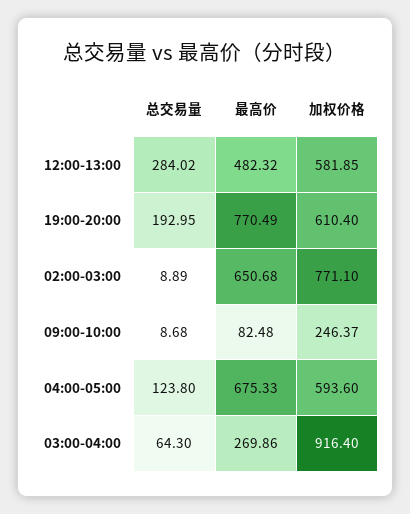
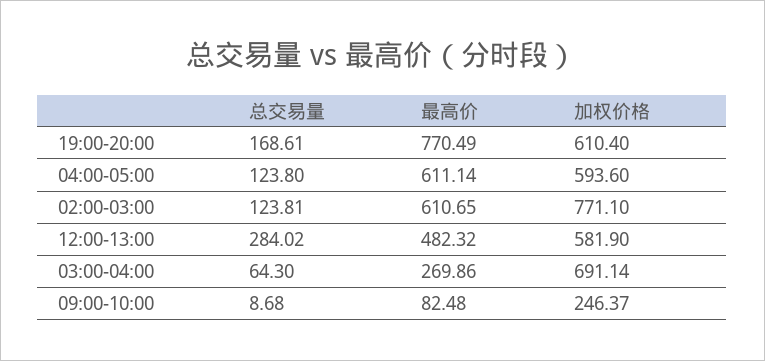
  {
    "总交易量": {
      "12:00-13:00": 284.02,
-     "19:00-20:00": 192.95,
+     "19:00-20:00": 168.61,
-     "02:00-03:00": 8.89,
+     "02:00-03:00": 123.81,
      "09:00-10:00": 8.68,
      "04:00-05:00": 123.8,
      "03:00-04:00": 64.3
    },
    "最高价": {
      "12:00-13:00": 482.32,
      "19:00-20:00": 770.49,
-     "02:00-03:00": 650.68,
+     "02:00-03:00": 610.65,
      "09:00-10:00": 82.48,
-     "04:00-05:00": 675.33,
+     "04:00-05:00": 611.14,
      "03:00-04:00": 269.86
    },
    "加权价格": {
-     "12:00-13:00": 581.85,
+     "12:00-13:00": 581.9,
      "19:00-20:00": 610.4,
      "02:00-03:00": 771.1,
      "09:00-10:00": 246.37,
      "04:00-05:00": 593.6,
-     "03:00-04:00": 916.4
+     "03:00-04:00": 691.14
    }
  }

